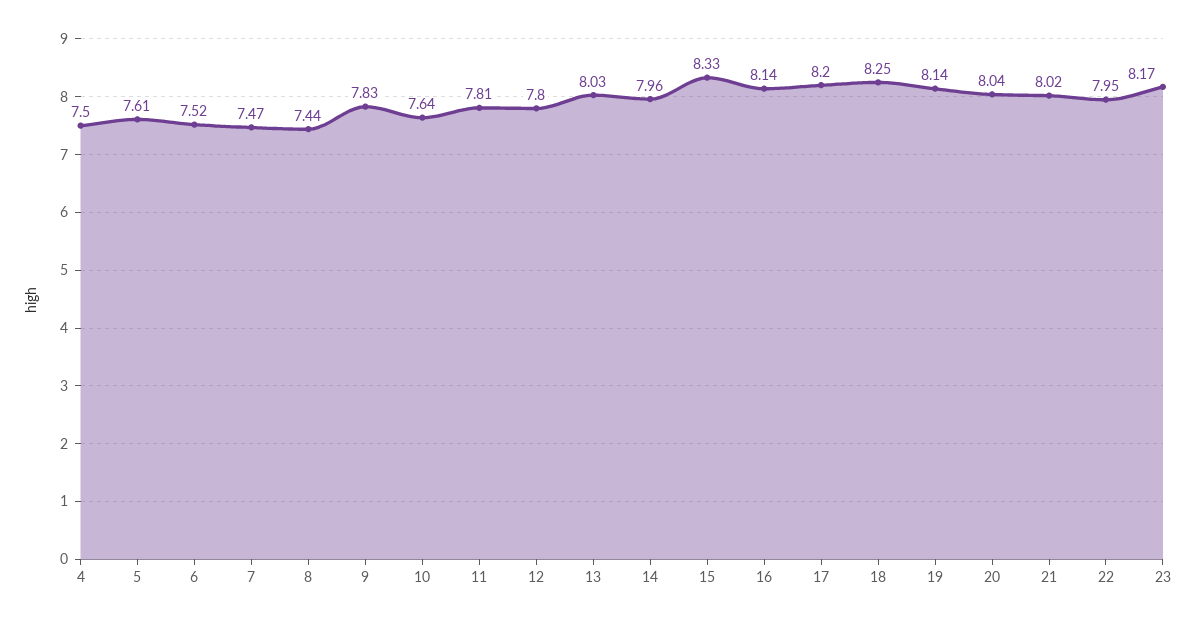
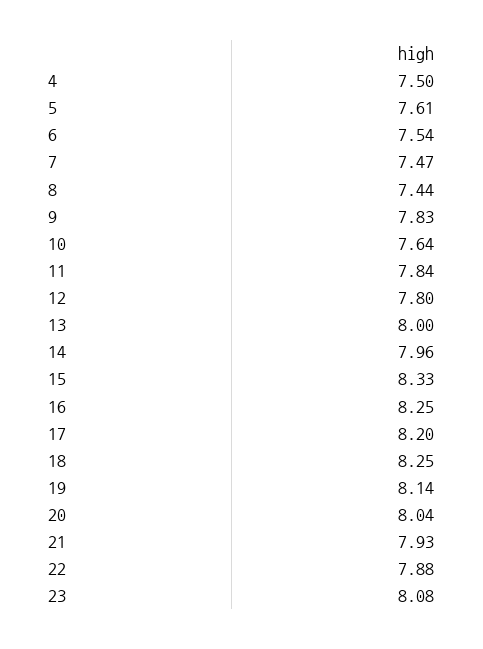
  {
    "4": 7.5,
    "5": 7.61,
-   "6": 7.52,
+   "6": 7.54,
    "7": 7.47,
    "8": 7.44,
    "9": 7.83,
    "10": 7.64,
-   "11": 7.81,
+   "11": 7.84,
    "12": 7.8,
-   "13": 8.03,
+   "13": 8,
    "14": 7.96,
    "15": 8.33,
-   "16": 8.14,
+   "16": 8.25,
    "17": 8.2,
    "18": 8.25,
    "19": 8.14,
    "20": 8.04,
-   "21": 8.02,
+   "21": 7.93,
-   "22": 7.95,
+   "22": 7.88,
-   "23": 8.17
+   "23": 8.08
  }

